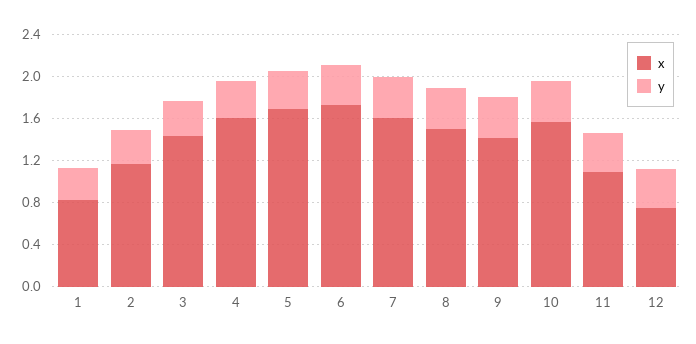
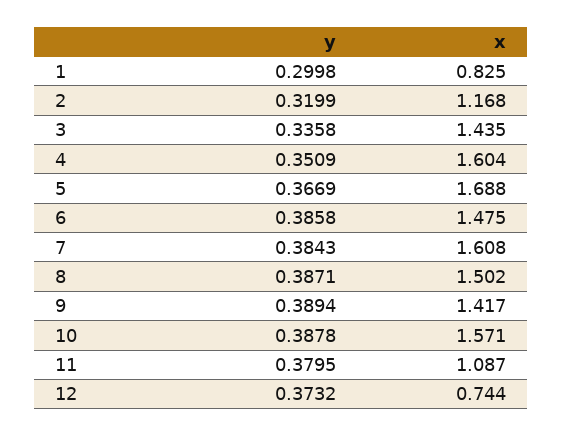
  {
    "x": {
      "1": 0.825,
      "2": 1.168,
      "3": 1.435,
      "4": 1.604,
      "5": 1.688,
-     "6": 1.7,
+     "6": 1.475,
      "7": 1.608,
      "8": 1.502,
      "9": 1.417,
      "10": 1.571,
      "11": 1.087,
      "12": 0.744
    },
    "y": {
      "1": 0.2998,
      "2": 0.3199,
      "3": 0.3358,
      "4": 0.3509,
      "5": 0.3669,
      "6": 0.3858,
      "7": 0.3843,
      "8": 0.3871,
      "9": 0.3894,
      "10": 0.3878,
      "11": 0.3795,
      "12": 0.3732
    }
  }

